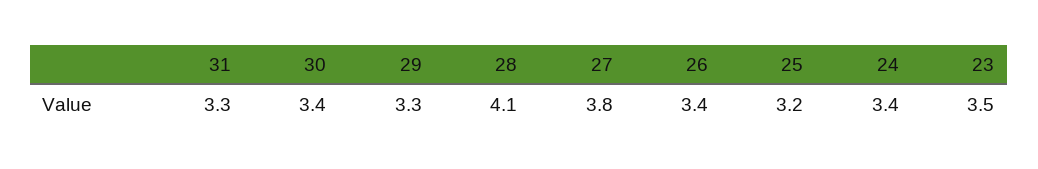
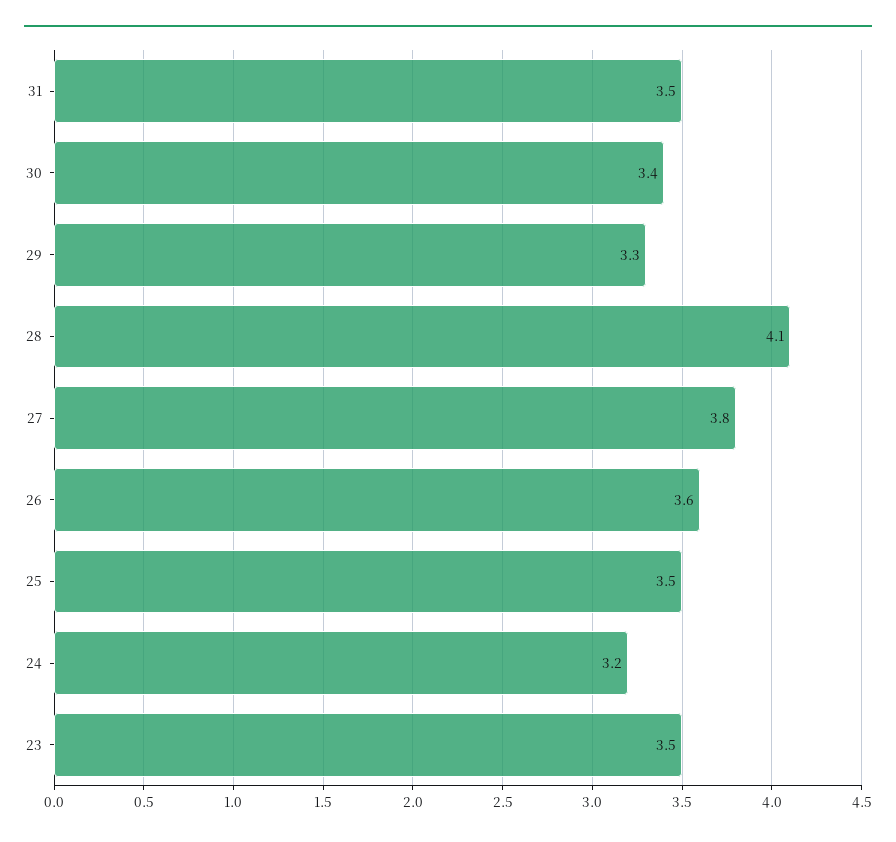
  {
-   "31": 3.3,
+   "31": 3.5,
    "30": 3.4,
    "29": 3.3,
    "28": 4.1,
    "27": 3.8,
-   "26": 3.4,
+   "26": 3.6,
-   "25": 3.2,
+   "25": 3.5,
-   "24": 3.4,
+   "24": 3.2,
    "23": 3.5
  }

